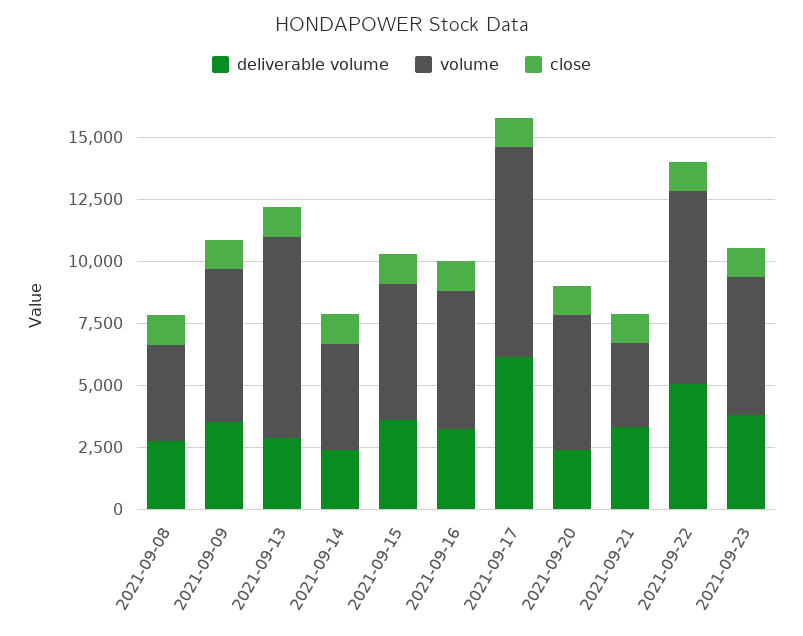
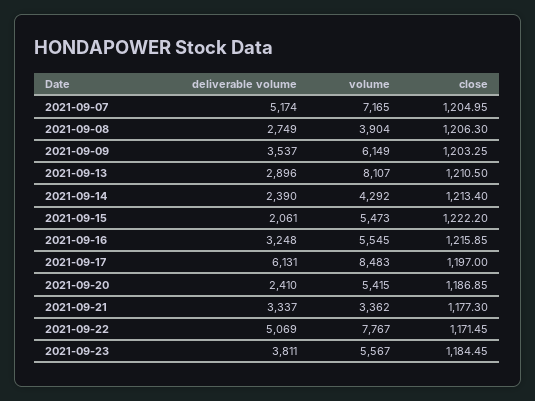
  {
    "deliverable volume": {
      "2021-09-08": 2749,
      "2021-09-09": 3537,
      "2021-09-13": 2896,
      "2021-09-14": 2390,
-     "2021-09-15": 3500,
+     "2021-09-15": 2061,
      "2021-09-16": 3248,
      "2021-09-17": 6131,
      "2021-09-20": 2410,
      "2021-09-21": 3337,
      "2021-09-22": 5069,
-     "2021-09-23": 3811
+     "2021-09-23": 3811,
+     "2021-09-07": 5174
    },
    "volume": {
      "2021-09-08": 3904,
      "2021-09-09": 6149,
      "2021-09-13": 8107,
      "2021-09-14": 4292,
      "2021-09-15": 5473,
      "2021-09-16": 5545,
      "2021-09-17": 8483,
      "2021-09-20": 5415,
      "2021-09-21": 3362,
      "2021-09-22": 7767,
-     "2021-09-23": 5567
+     "2021-09-23": 5567,
+     "2021-09-07": 7165
    },
    "close": {
      "2021-09-08": 1206.3,
      "2021-09-09": 1203.25,
      "2021-09-13": 1210.5,
      "2021-09-14": 1213.4,
      "2021-09-15": 1222.2,
      "2021-09-16": 1215.85,
      "2021-09-17": 1197,
      "2021-09-20": 1186.85,
      "2021-09-21": 1177.3,
      "2021-09-22": 1171.45,
-     "2021-09-23": 1184.45
+     "2021-09-23": 1184.45,
+     "2021-09-07": 1204.95
    }
  }

